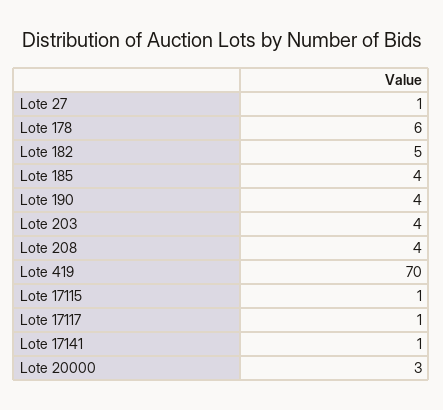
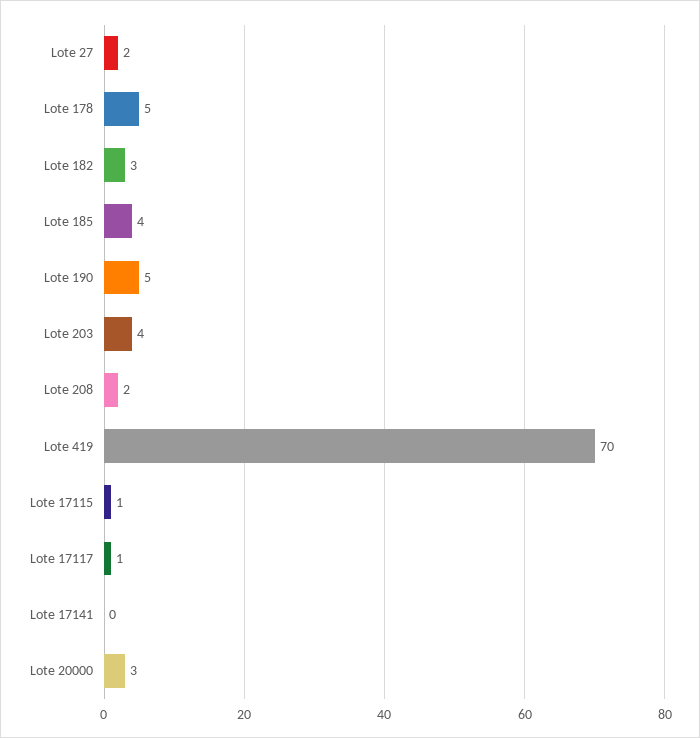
  {
-   "Lote 27": 1,
+   "Lote 27": 2,
-   "Lote 178": 6,
+   "Lote 178": 5,
-   "Lote 182": 5,
+   "Lote 182": 3,
    "Lote 185": 4,
-   "Lote 190": 4,
+   "Lote 190": 5,
    "Lote 203": 4,
-   "Lote 208": 4,
+   "Lote 208": 2,
    "Lote 419": 70,
    "Lote 17115": 1,
    "Lote 17117": 1,
-   "Lote 17141": 1,
+   "Lote 17141": 0,
    "Lote 20000": 3
  }

